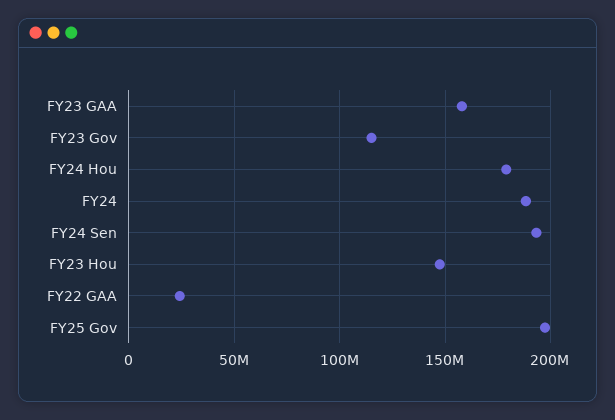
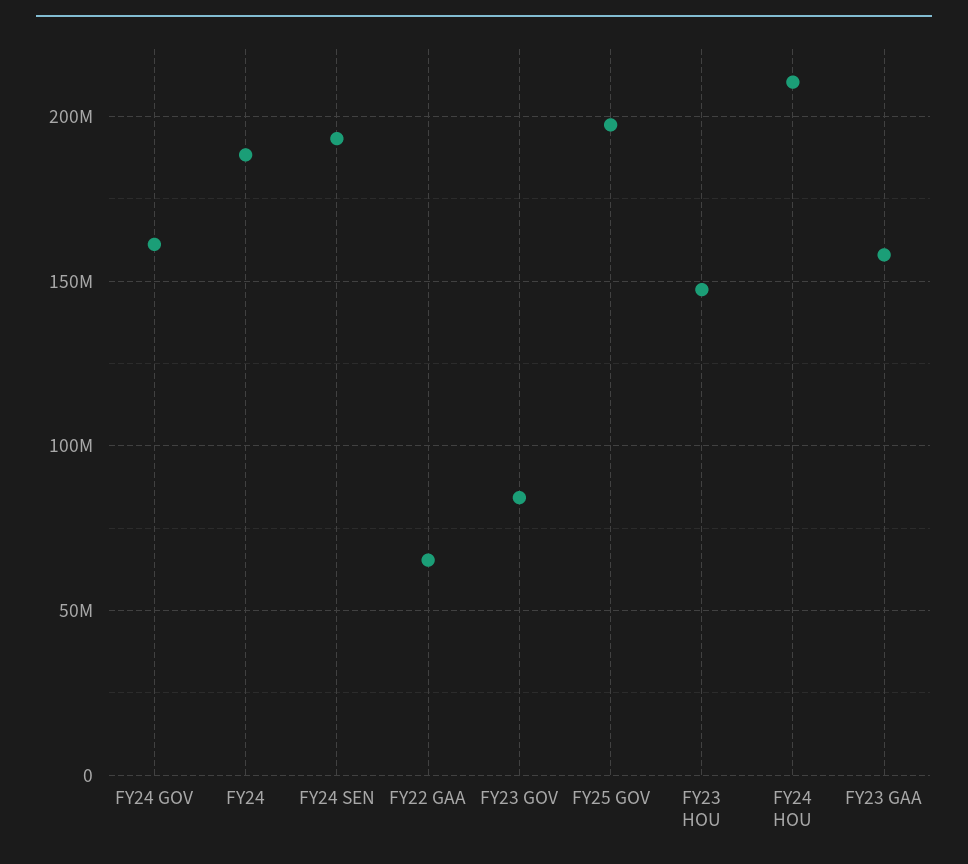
  {
    "FY23 GAA": 160000000,
-   "FY23 Gov": 115000000,
+   "FY23 Gov": 85000000,
-   "FY24 Hou": 180000000,
+   "FY24 Hou": 210000000,
    "FY24": 190000000,
    "FY24 Sen": 195000000,
    "FY23 Hou": 145000000,
-   "FY22 GAA": 25000000,
+   "FY22 GAA": 65000000,
-   "FY25 Gov": 195000000
+   "FY25 Gov": 195000000,
+   "FY24 GOV": 160000000
  }

